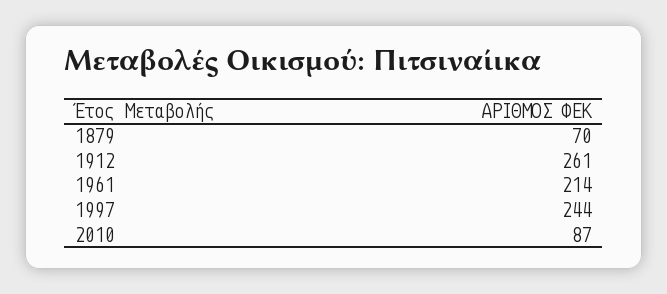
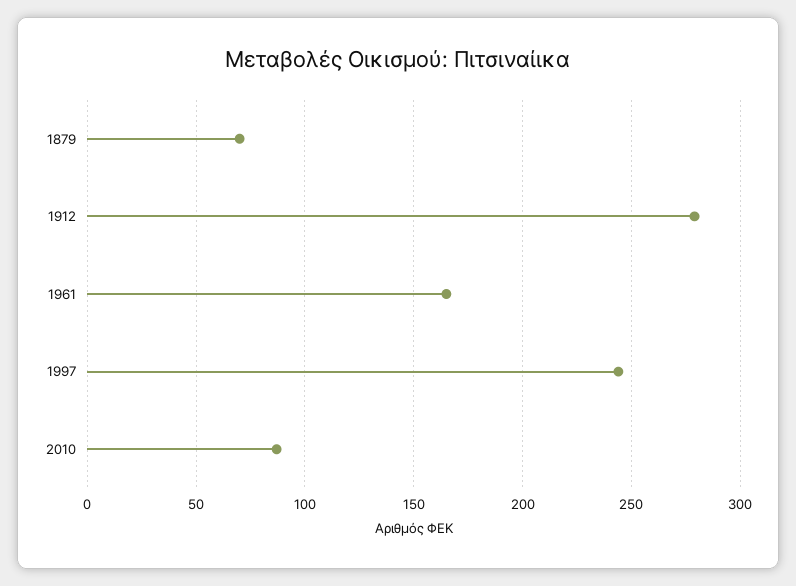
  {
    "1879": 70,
-   "1912": 261,
+   "1912": 280,
-   "1961": 214,
+   "1961": 165,
    "1997": 244,
    "2010": 87
  }

